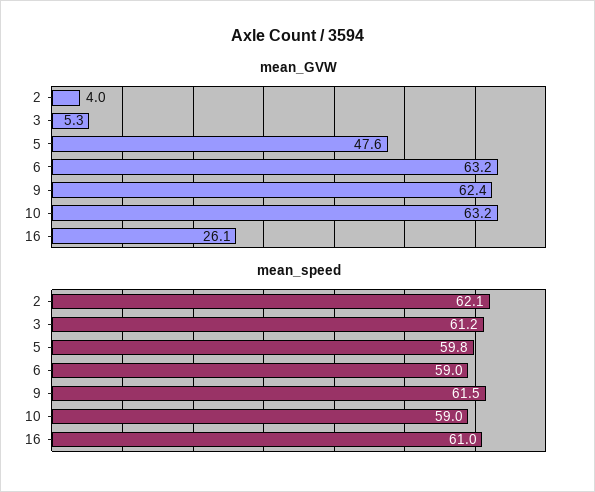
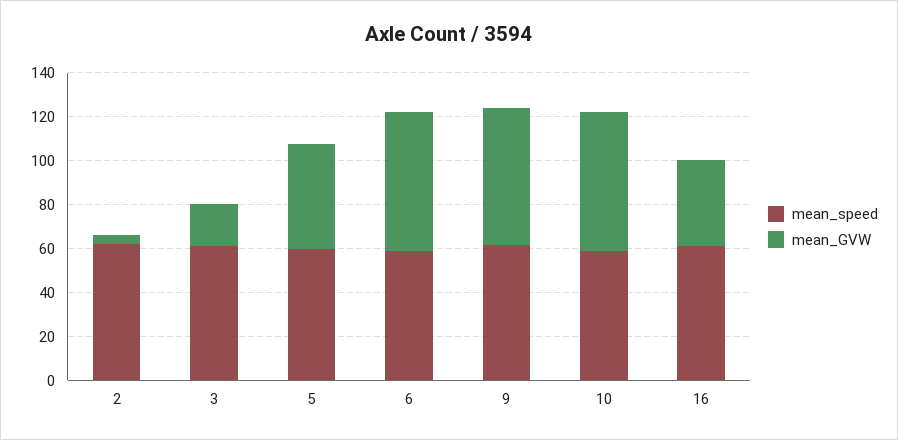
  {
    "mean_GVW": {
      "2": 4,
-     "3": 5.3,
+     "3": 20,
      "5": 47.6,
      "6": 63.2,
      "9": 62.4,
      "10": 63.2,
-     "16": 26.1
+     "16": 40
    },
    "mean_speed": {
      "2": 62.1,
      "3": 61.2,
      "5": 59.8,
      "6": 59,
      "9": 61.5,
      "10": 59,
      "16": 61
    }
  }

